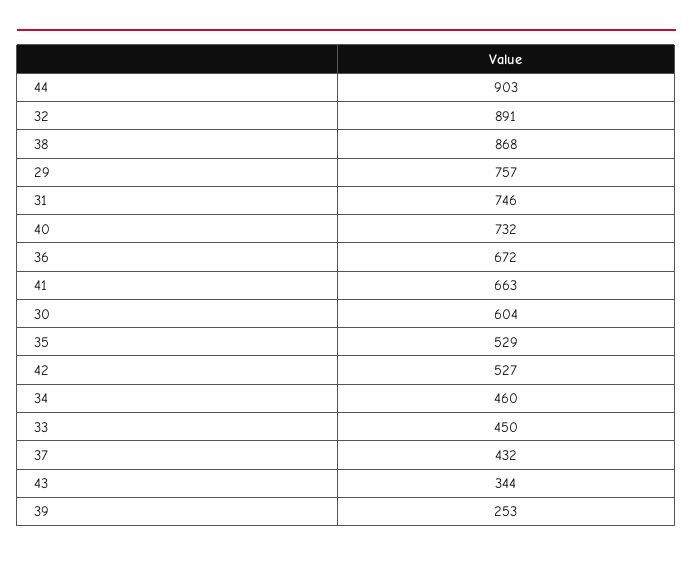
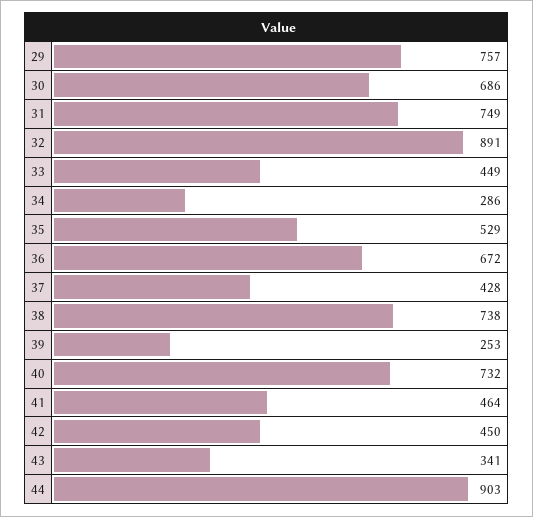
  {
    "44": 903,
    "32": 891,
-   "38": 868,
+   "38": 738,
    "29": 757,
-   "31": 746,
+   "31": 749,
    "40": 732,
    "36": 672,
-   "41": 663,
+   "41": 464,
-   "30": 604,
+   "30": 686,
    "35": 529,
-   "42": 527,
+   "42": 450,
-   "34": 460,
+   "34": 286,
-   "33": 450,
+   "33": 449,
-   "37": 432,
+   "37": 428,
-   "43": 344,
+   "43": 341,
    "39": 253
  }

